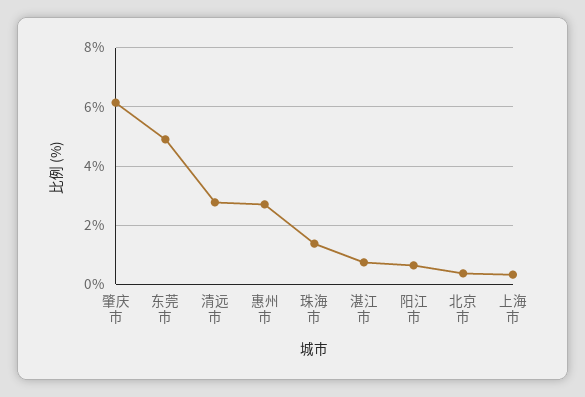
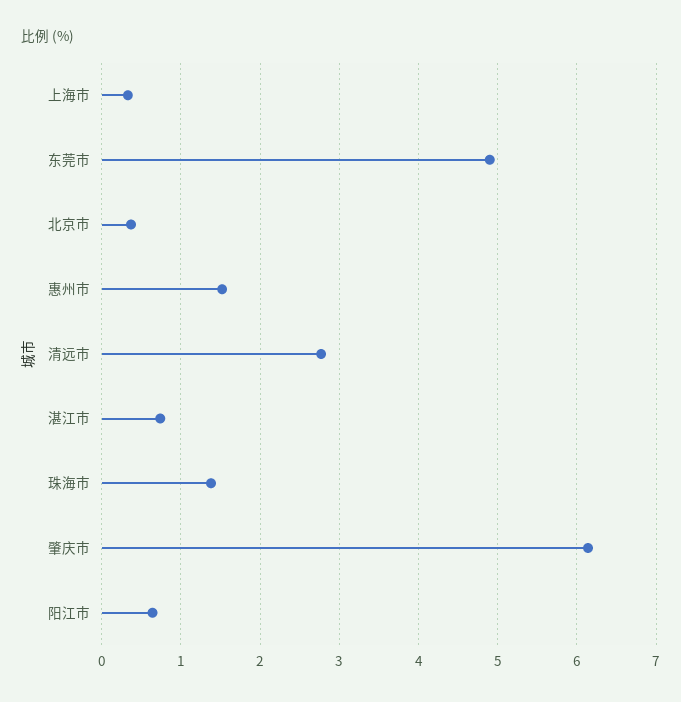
  {
    "肇庆市": 6.1,
    "东莞市": 4.9,
    "清远市": 2.8,
-   "惠州市": 2.75,
+   "惠州市": 1.5,
    "珠海市": 1.4,
    "湛江市": 0.7,
    "阳江市": 0.6,
    "北京市": 0.4,
    "上海市": 0.3
  }

